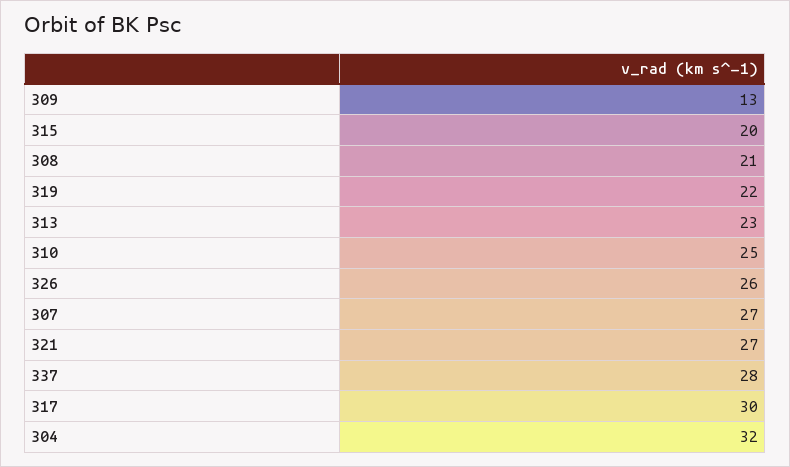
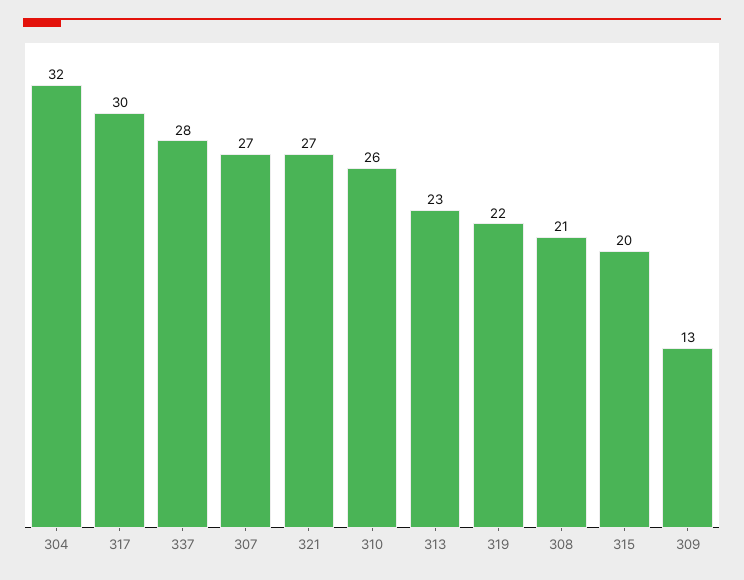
  {
    "309": 13,
    "315": 20,
    "308": 21,
    "319": 22,
    "313": 23,
-   "310": 25,
+   "310": 26,
-   "326": 26,
    "307": 27,
    "321": 27,
    "337": 28,
    "317": 30,
    "304": 32
  }

